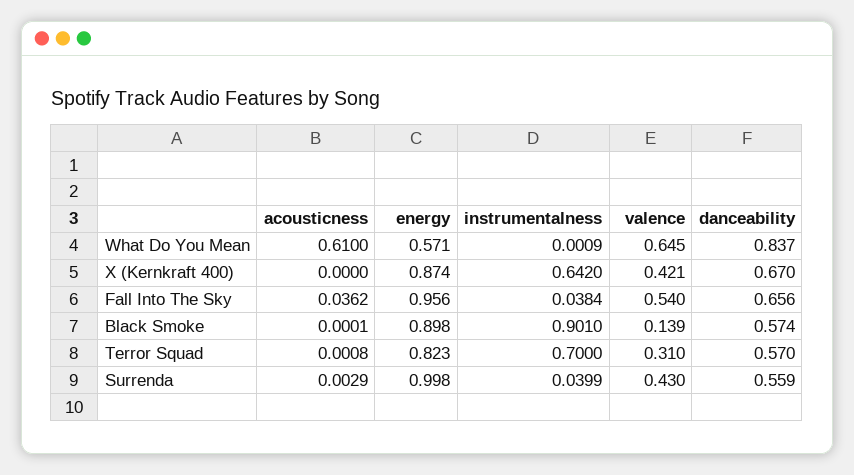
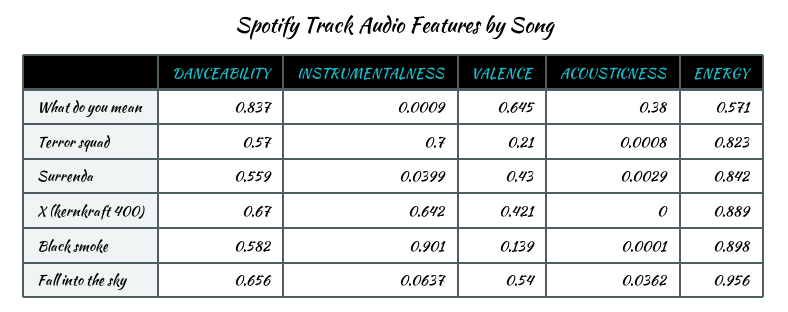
  {
    "acousticness": {
-     "What Do You Mean": 0.61,
+     "What Do You Mean": 0.38,
      "X (Kernkraft 400)": 0,
      "Fall Into The Sky": 0.0362,
      "Black Smoke": 0.0001,
      "Terror Squad": 0.0008,
      "Surrenda": 0.0029
    },
    "energy": {
      "What Do You Mean": 0.571,
-     "X (Kernkraft 400)": 0.874,
+     "X (Kernkraft 400)": 0.889,
      "Fall Into The Sky": 0.956,
      "Black Smoke": 0.898,
      "Terror Squad": 0.823,
-     "Surrenda": 0.998
+     "Surrenda": 0.842
    },
    "instrumentalness": {
      "What Do You Mean": 0.0009,
      "X (Kernkraft 400)": 0.642,
-     "Fall Into The Sky": 0.0384,
+     "Fall Into The Sky": 0.0637,
      "Black Smoke": 0.901,
      "Terror Squad": 0.7,
      "Surrenda": 0.0399
    },
    "valence": {
      "What Do You Mean": 0.645,
      "X (Kernkraft 400)": 0.421,
      "Fall Into The Sky": 0.54,
      "Black Smoke": 0.139,
-     "Terror Squad": 0.31,
+     "Terror Squad": 0.21,
      "Surrenda": 0.43
    },
    "danceability": {
      "What Do You Mean": 0.837,
      "X (Kernkraft 400)": 0.67,
      "Fall Into The Sky": 0.656,
-     "Black Smoke": 0.574,
+     "Black Smoke": 0.582,
      "Terror Squad": 0.57,
      "Surrenda": 0.559
    }
  }

